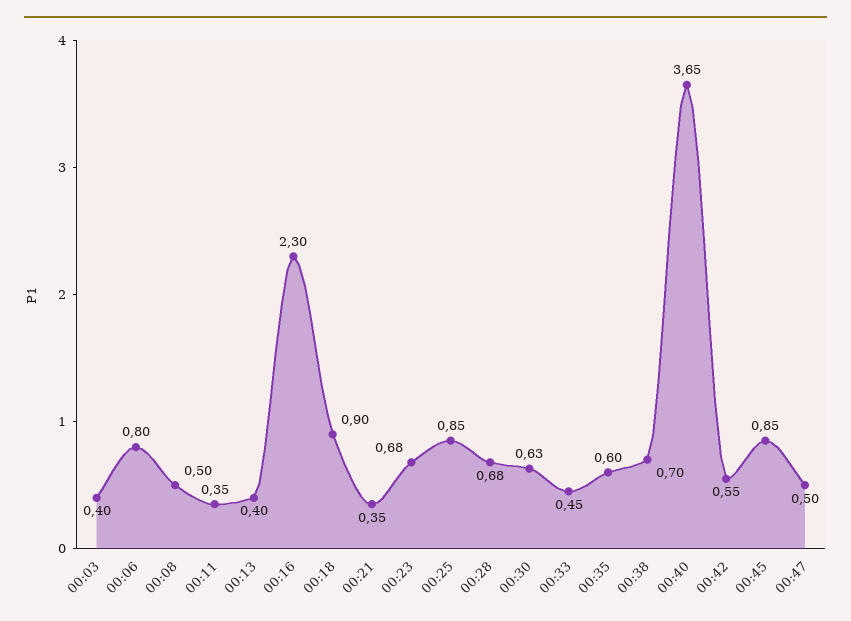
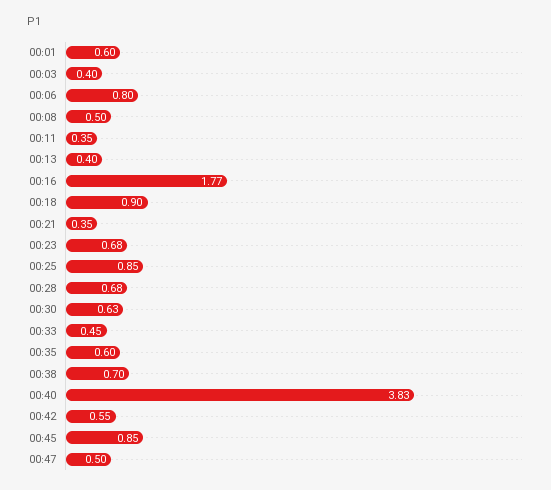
  {
    "00:03": 0.4,
    "00:06": 0.8,
    "00:08": 0.5,
    "00:11": 0.35,
    "00:13": 0.4,
-   "00:16": 2.3,
+   "00:16": 1.77,
    "00:18": 0.9,
    "00:21": 0.35,
    "00:23": 0.68,
    "00:25": 0.85,
    "00:28": 0.68,
    "00:30": 0.63,
    "00:33": 0.45,
    "00:35": 0.6,
    "00:38": 0.7,
-   "00:40": 3.65,
+   "00:40": 3.83,
    "00:42": 0.55,
    "00:45": 0.85,
-   "00:47": 0.5
+   "00:47": 0.5,
+   "00:01": 0.6
  }

